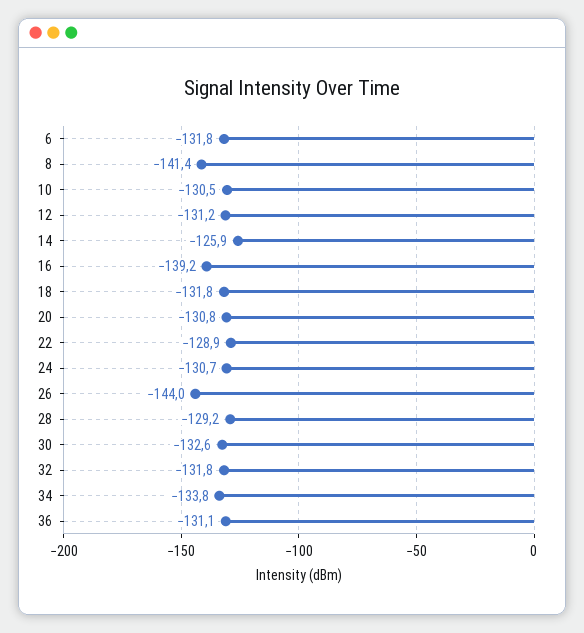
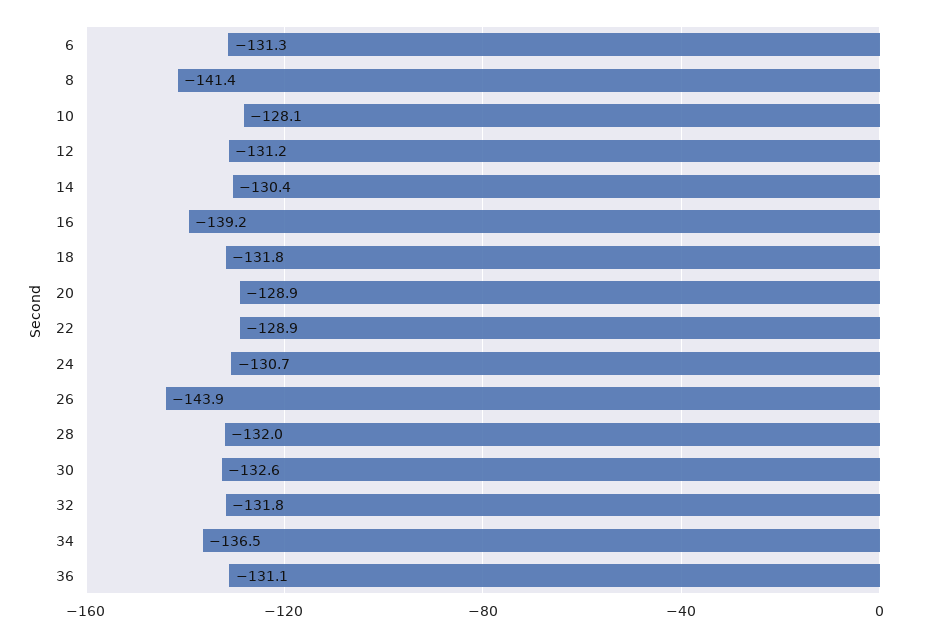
  {
-   "6": -131.8,
+   "6": -131.3,
    "8": -141.4,
-   "10": -130.5,
+   "10": -128.1,
    "12": -131.2,
-   "14": -125.9,
+   "14": -130.4,
    "16": -139.2,
    "18": -131.8,
-   "20": -130.8,
+   "20": -128.9,
    "22": -128.9,
    "24": -130.7,
-   "26": -144,
+   "26": -143.9,
-   "28": -129.2,
+   "28": -132,
    "30": -132.6,
    "32": -131.8,
-   "34": -133.8,
+   "34": -136.5,
    "36": -131.1
  }

